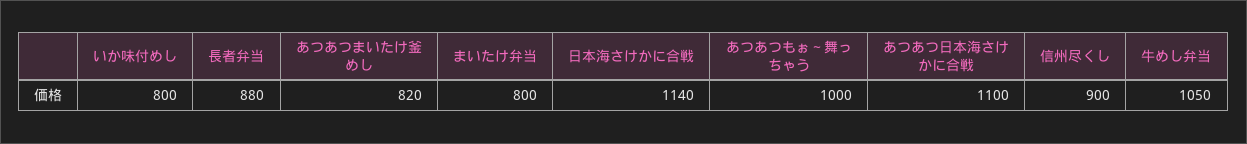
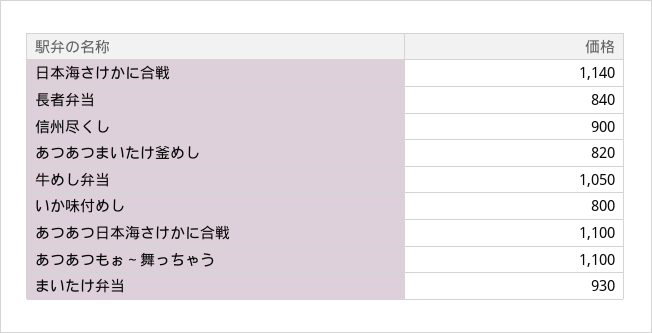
  {
    "いか味付めし": 800,
-   "長者弁当": 880,
+   "長者弁当": 840,
    "あつあつまいたけ釜めし": 820,
-   "まいたけ弁当": 800,
+   "まいたけ弁当": 930,
    "日本海さけかに合戦": 1140,
-   "あつあつもぉ～舞っちゃう": 1000,
+   "あつあつもぉ～舞っちゃう": 1100,
    "あつあつ日本海さけかに合戦": 1100,
    "信州尽くし": 900,
    "牛めし弁当": 1050
  }

